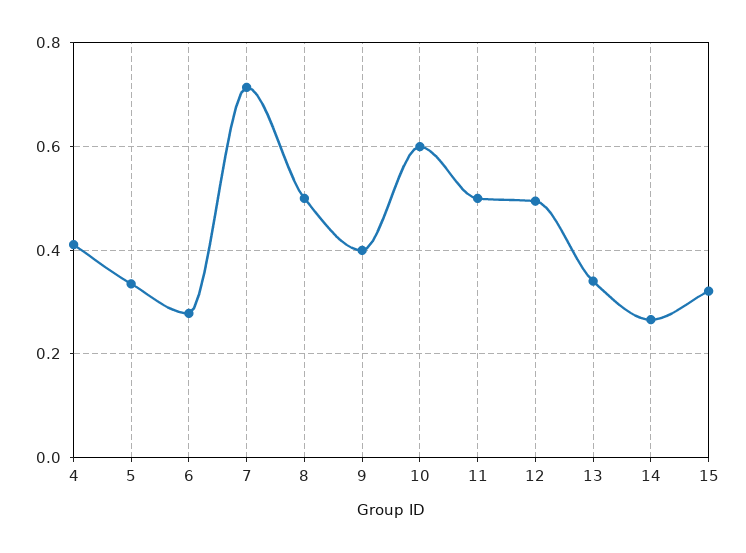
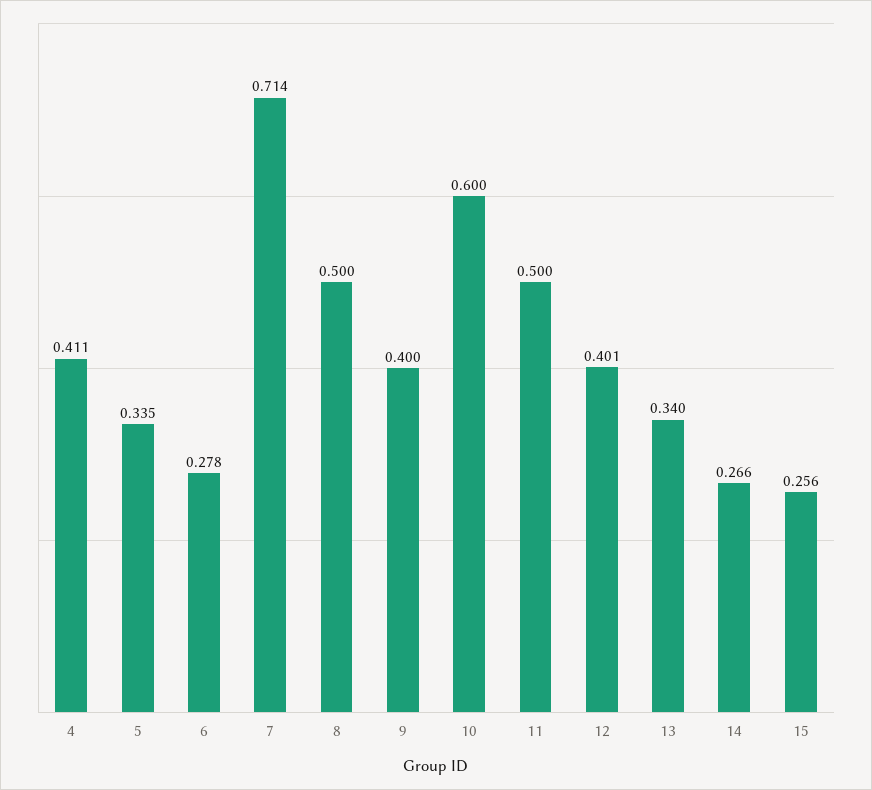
  {
    "4": 0.411,
    "5": 0.335,
    "6": 0.278,
    "7": 0.714,
    "8": 0.5,
    "9": 0.4,
    "10": 0.6,
    "11": 0.5,
-   "12": 0.5,
+   "12": 0.401,
    "13": 0.34,
    "14": 0.266,
-   "15": 0.32
+   "15": 0.256
  }

